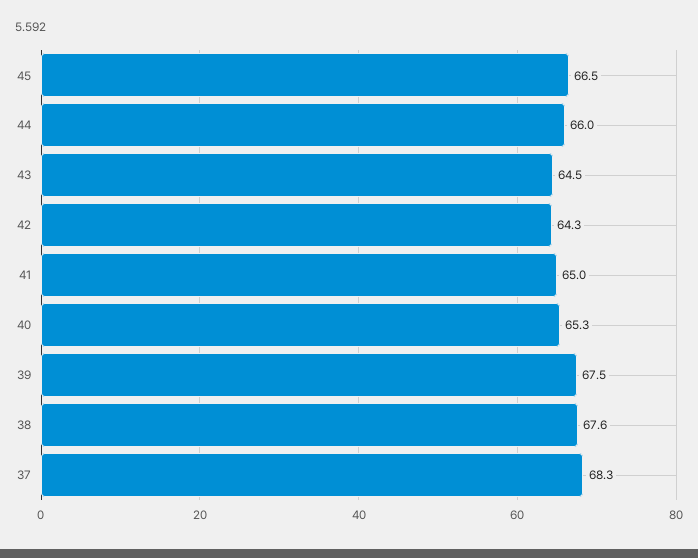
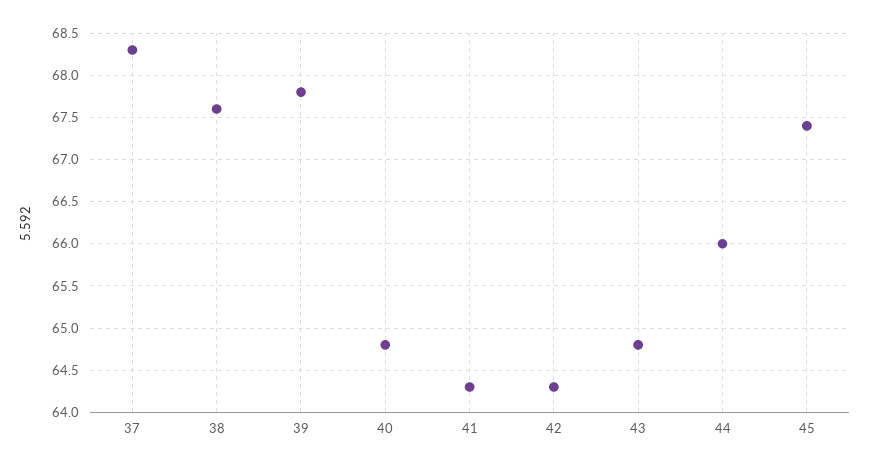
  {
-   "45": 66.5,
+   "45": 67.4,
    "44": 66,
-   "43": 64.5,
+   "43": 64.8,
    "42": 64.3,
-   "41": 65,
+   "41": 64.3,
-   "40": 65.3,
+   "40": 64.8,
-   "39": 67.5,
+   "39": 67.8,
    "38": 67.6,
    "37": 68.3
  }

